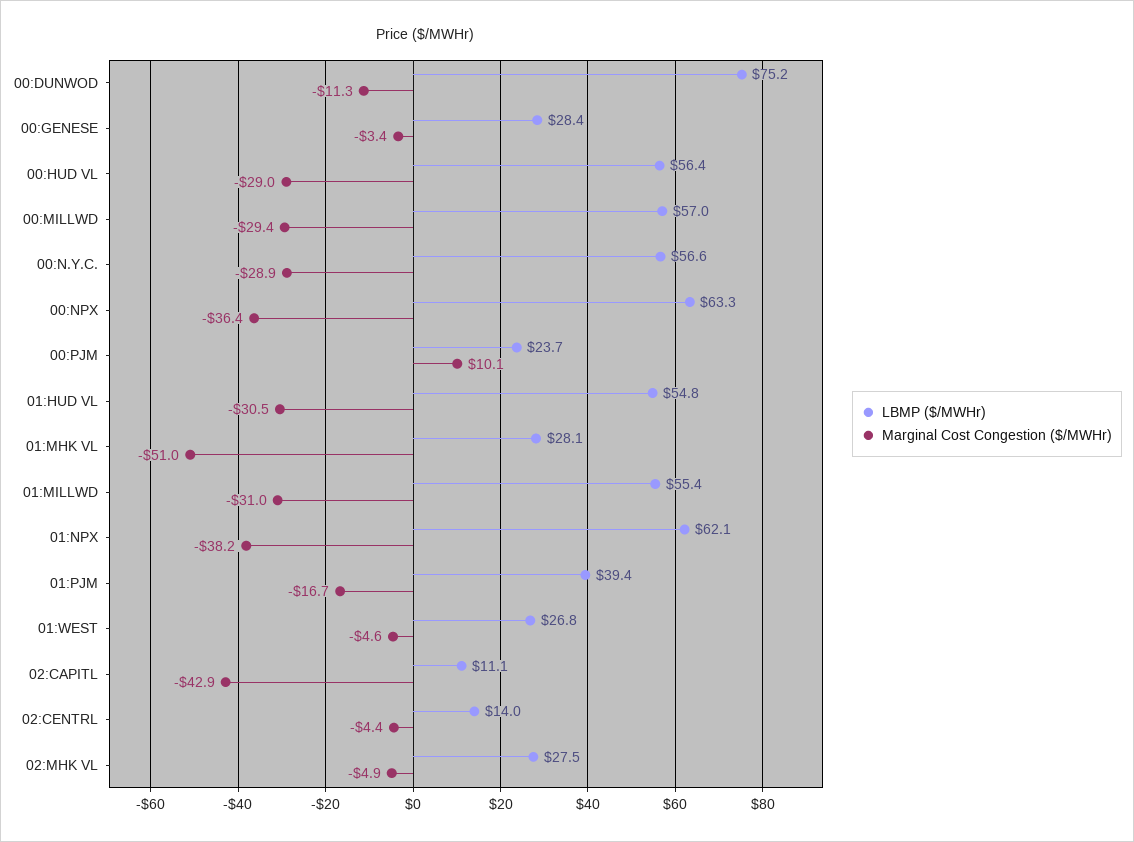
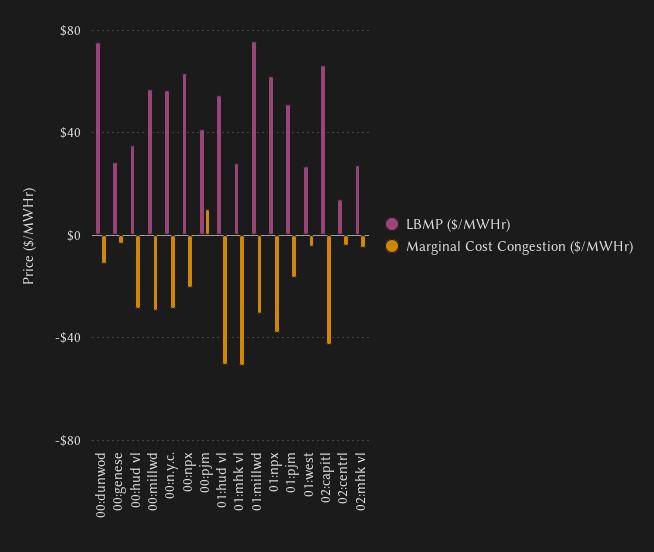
  {
    "LBMP ($/MWHr)": {
      "00:DUNWOD": 75.2,
      "00:GENESE": 28.4,
-     "00:HUD VL": 56.4,
+     "00:HUD VL": 35,
      "00:MILLWD": 57,
      "00:N.Y.C.": 56.6,
      "00:NPX": 63.3,
-     "00:PJM": 23.7,
+     "00:PJM": 40,
      "01:HUD VL": 54.8,
      "01:MHK VL": 28.1,
-     "01:MILLWD": 55.4,
+     "01:MILLWD": 75,
      "01:NPX": 62.1,
-     "01:PJM": 39.4,
+     "01:PJM": 50,
      "01:WEST": 26.8,
-     "02:CAPITL": 11.1,
+     "02:CAPITL": 65,
      "02:CENTRL": 14,
      "02:MHK VL": 27.5
    },
    "Marginal Cost Congestion ($/MWHr)": {
      "00:DUNWOD": -11.3,
      "00:GENESE": -3.4,
      "00:HUD VL": -29,
      "00:MILLWD": -29.4,
      "00:N.Y.C.": -28.9,
-     "00:NPX": -36.4,
+     "00:NPX": -20,
      "00:PJM": 10.1,
-     "01:HUD VL": -30.5,
+     "01:HUD VL": -50,
      "01:MHK VL": -51,
      "01:MILLWD": -31,
      "01:NPX": -38.2,
      "01:PJM": -16.7,
      "01:WEST": -4.6,
      "02:CAPITL": -42.9,
      "02:CENTRL": -4.4,
      "02:MHK VL": -4.9
    }
  }

